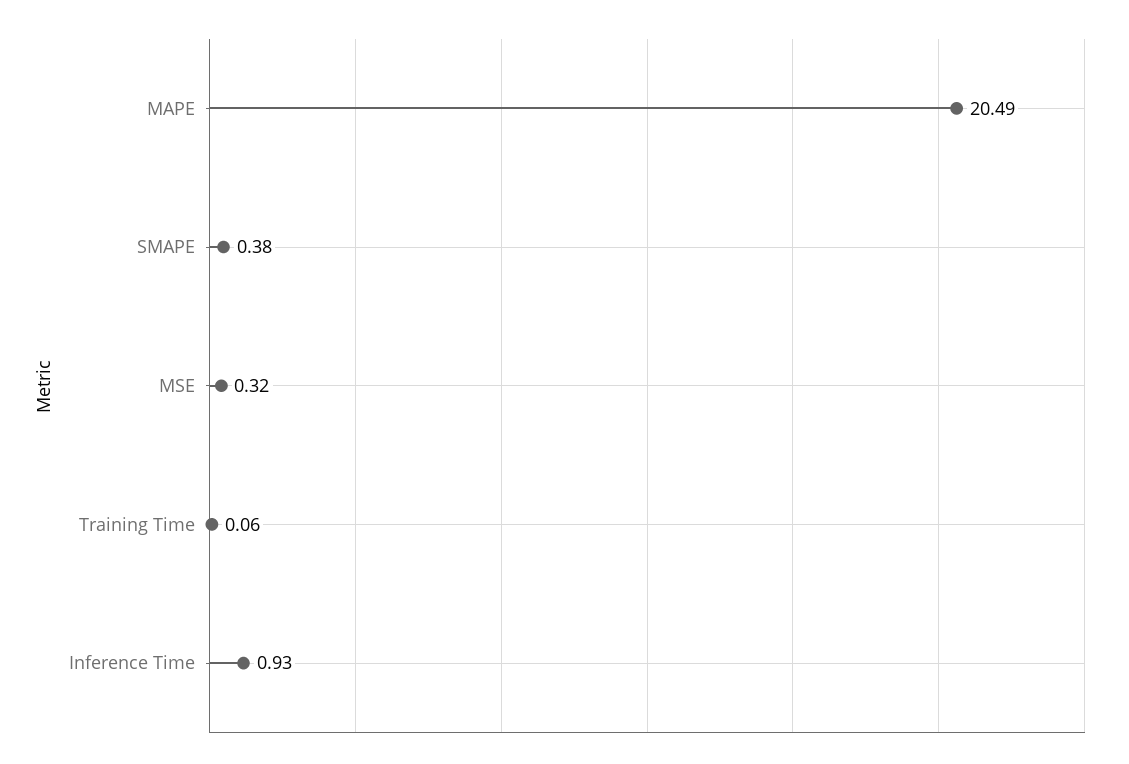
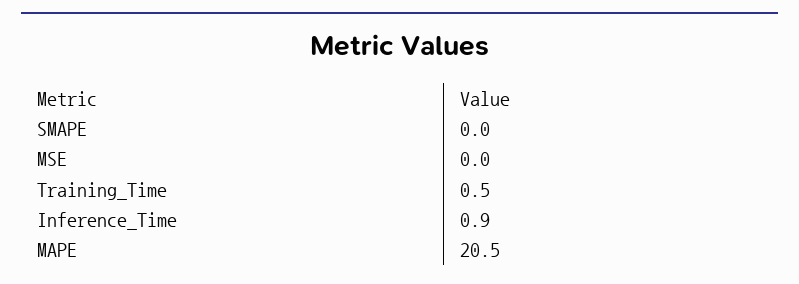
  {
    "MAPE": 20.49,
-   "SMAPE": 0.38,
+   "SMAPE": 0,
-   "MSE": 0.32,
+   "MSE": 0,
-   "Training Time": 0.06,
+   "Training Time": 0.5,
    "Inference Time": 0.93
  }

